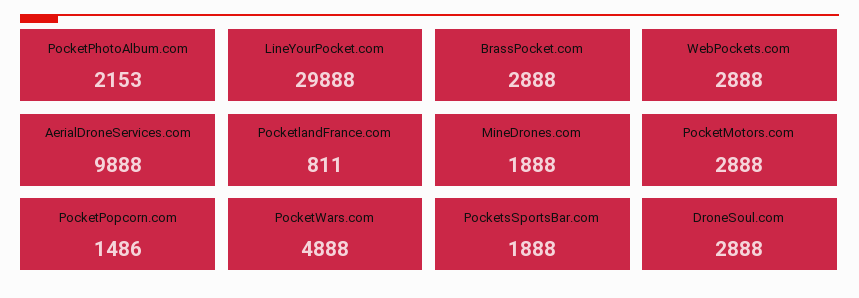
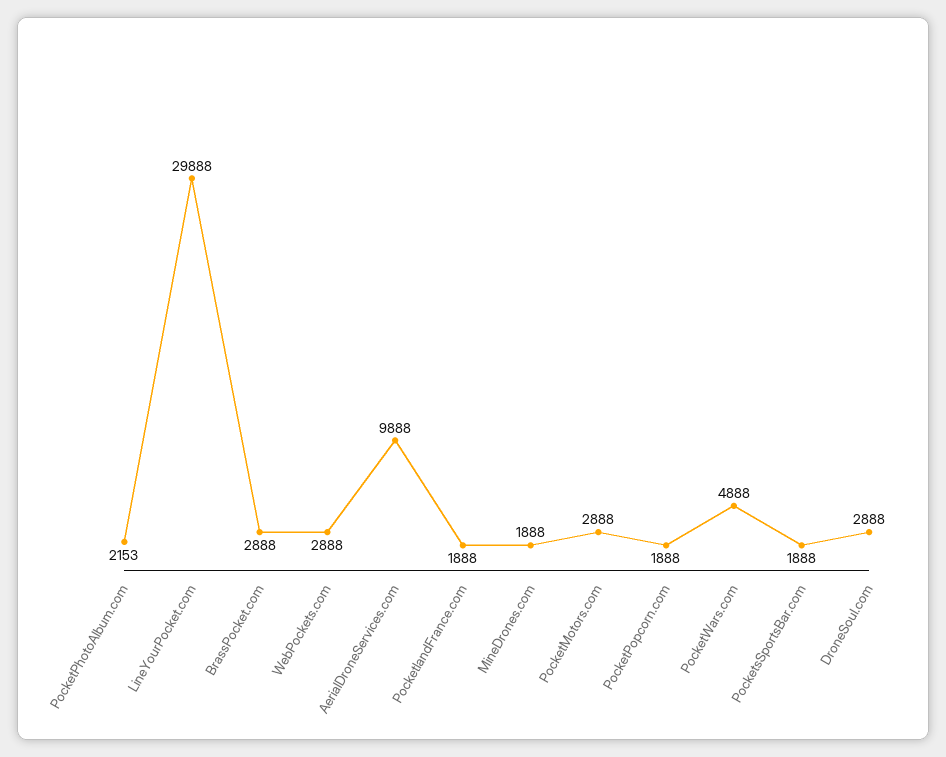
  {
    "PocketPhotoAlbum.com": 2153,
    "LineYourPocket.com": 29888,
    "BrassPocket.com": 2888,
    "WebPockets.com": 2888,
    "AerialDroneServices.com": 9888,
-   "PocketlandFrance.com": 811,
+   "PocketlandFrance.com": 1888,
    "MineDrones.com": 1888,
    "PocketMotors.com": 2888,
-   "PocketPopcorn.com": 1486,
+   "PocketPopcorn.com": 1888,
    "PocketWars.com": 4888,
    "PocketsSportsBar.com": 1888,
    "DroneSoul.com": 2888
  }

